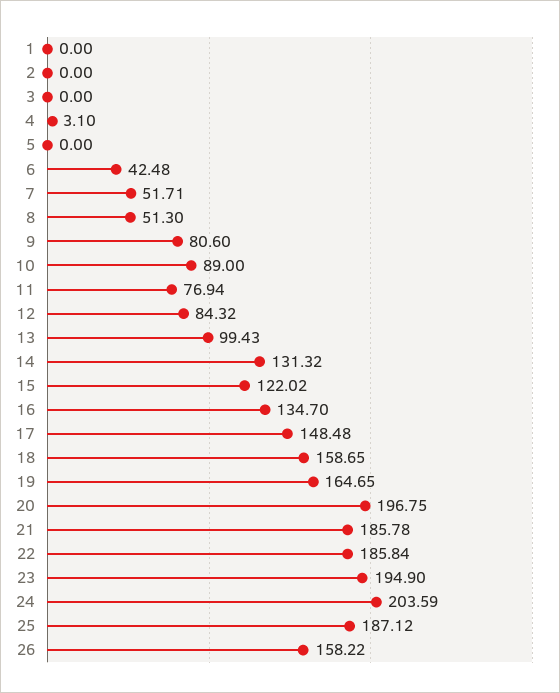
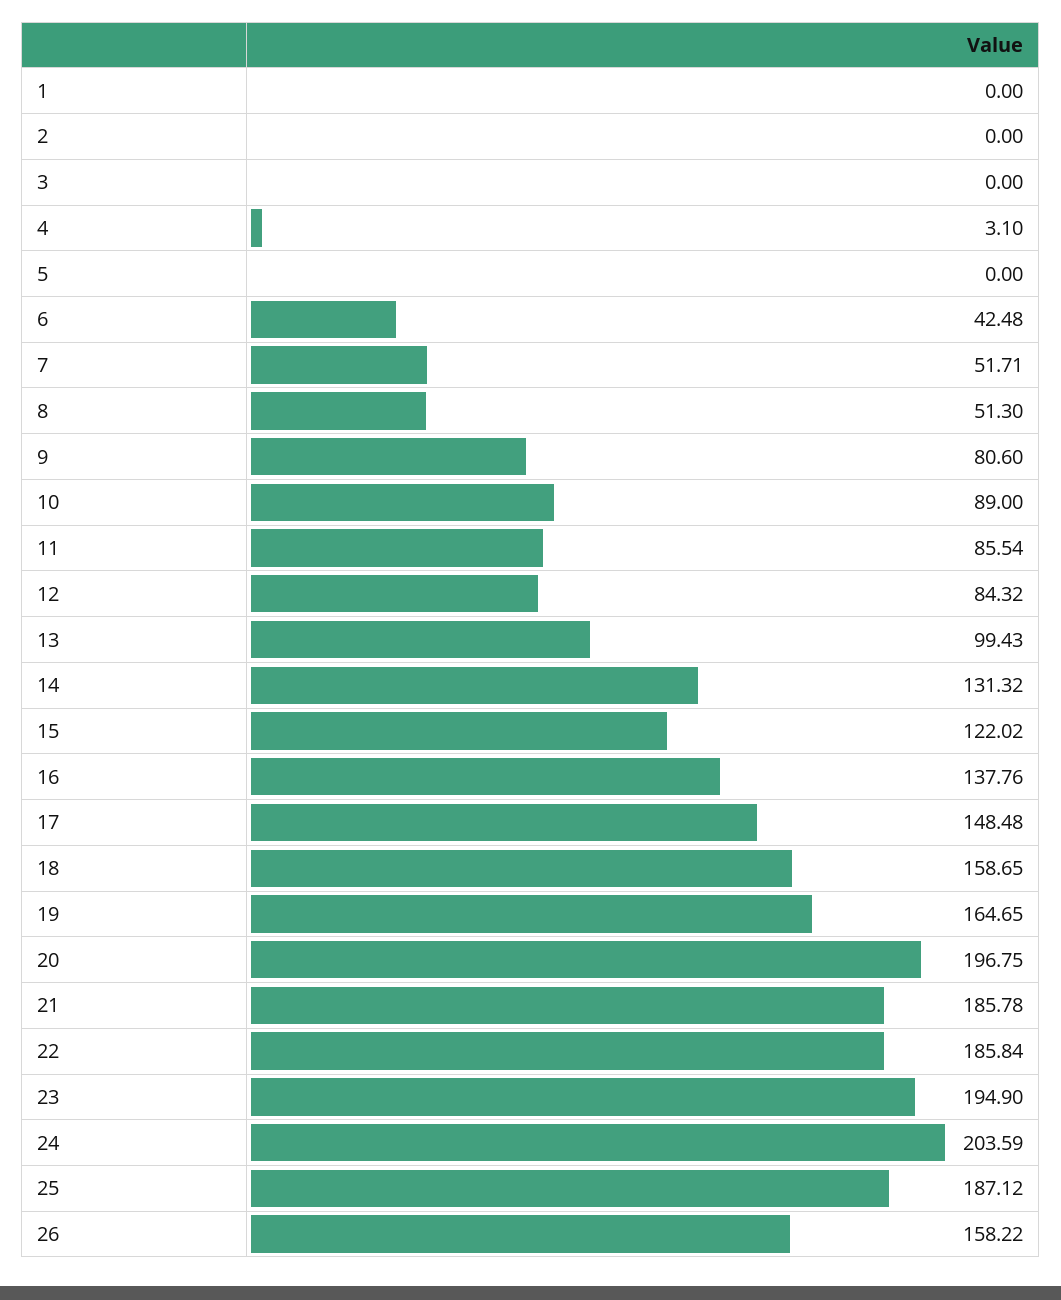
  {
    "1": 0,
    "2": 0,
    "3": 0,
    "4": 3.1,
    "5": 0,
    "6": 42.48,
    "7": 51.71,
    "8": 51.3,
    "9": 80.6,
    "10": 89,
-   "11": 76.94,
+   "11": 85.54,
    "12": 84.32,
    "13": 99.43,
    "14": 131.32,
    "15": 122.02,
-   "16": 134.7,
+   "16": 137.76,
    "17": 148.48,
    "18": 158.65,
    "19": 164.65,
    "20": 196.75,
    "21": 185.78,
    "22": 185.84,
    "23": 194.9,
    "24": 203.59,
    "25": 187.12,
    "26": 158.22
  }

